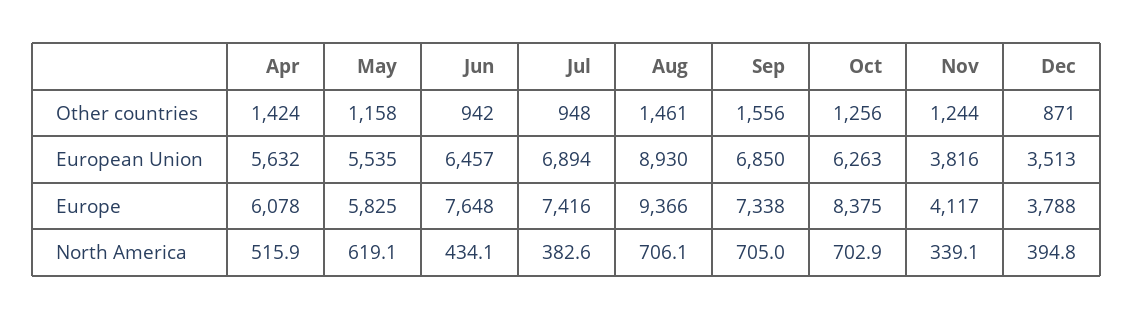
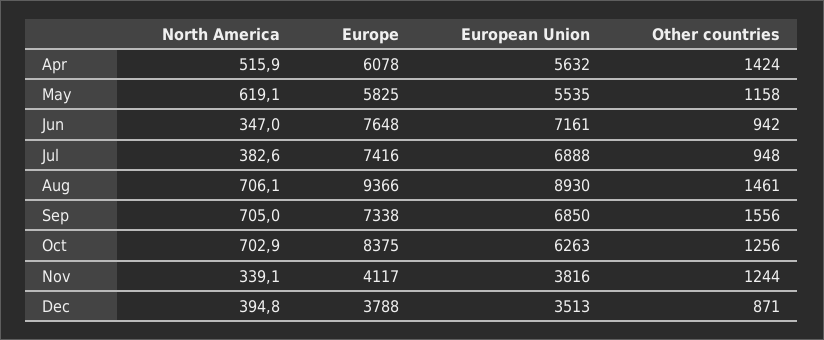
  {
    "Apr": {
      "Other countries": 1424,
      "European Union": 5632,
      "Europe": 6078,
      "North America": 515.9
    },
    "May": {
      "Other countries": 1158,
      "European Union": 5535,
      "Europe": 5825,
      "North America": 619.1
    },
    "Jun": {
      "Other countries": 942,
-     "European Union": 6457,
+     "European Union": 7161,
      "Europe": 7648,
-     "North America": 434.1
+     "North America": 347
    },
    "Jul": {
      "Other countries": 948,
-     "European Union": 6894,
+     "European Union": 6888,
      "Europe": 7416,
      "North America": 382.6
    },
    "Aug": {
      "Other countries": 1461,
      "European Union": 8930,
      "Europe": 9366,
      "North America": 706.1
    },
    "Sep": {
      "Other countries": 1556,
      "European Union": 6850,
      "Europe": 7338,
      "North America": 705
    },
    "Oct": {
      "Other countries": 1256,
      "European Union": 6263,
      "Europe": 8375,
      "North America": 702.9
    },
    "Nov": {
      "Other countries": 1244,
      "European Union": 3816,
      "Europe": 4117,
      "North America": 339.1
    },
    "Dec": {
      "Other countries": 871,
      "European Union": 3513,
      "Europe": 3788,
      "North America": 394.8
    }
  }

